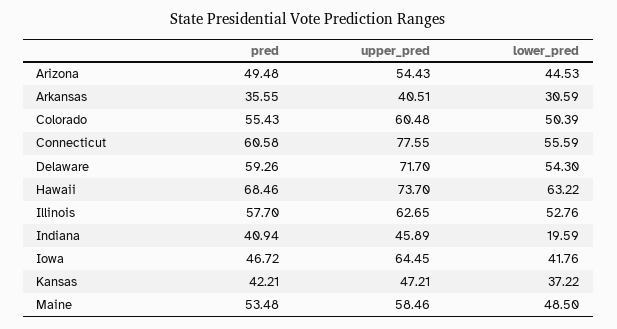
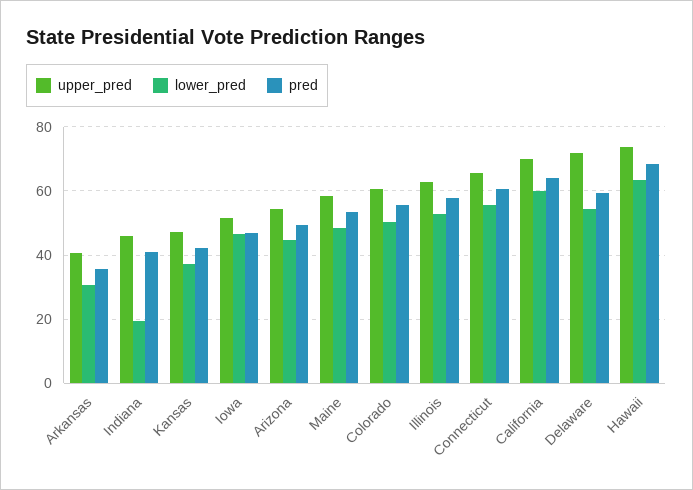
  {
    "pred": {
      "Arizona": 49.48,
      "Arkansas": 35.55,
      "Colorado": 55.43,
      "Connecticut": 60.58,
      "Delaware": 59.26,
      "Hawaii": 68.46,
      "Illinois": 57.7,
      "Indiana": 40.94,
      "Iowa": 46.72,
      "Kansas": 42.21,
-     "Maine": 53.48
+     "Maine": 53.48,
+     "California": 64
    },
    "upper_pred": {
      "Arizona": 54.43,
      "Arkansas": 40.51,
      "Colorado": 60.48,
-     "Connecticut": 77.55,
+     "Connecticut": 66,
      "Delaware": 71.7,
      "Hawaii": 73.7,
      "Illinois": 62.65,
      "Indiana": 45.89,
-     "Iowa": 64.45,
+     "Iowa": 52,
      "Kansas": 47.21,
-     "Maine": 58.46
+     "Maine": 58.46,
+     "California": 70
    },
    "lower_pred": {
      "Arizona": 44.53,
      "Arkansas": 30.59,
      "Colorado": 50.39,
      "Connecticut": 55.59,
      "Delaware": 54.3,
      "Hawaii": 63.22,
      "Illinois": 52.76,
      "Indiana": 19.59,
-     "Iowa": 41.76,
+     "Iowa": 46,
      "Kansas": 37.22,
-     "Maine": 48.5
+     "Maine": 48.5,
+     "California": 60
    }
  }

